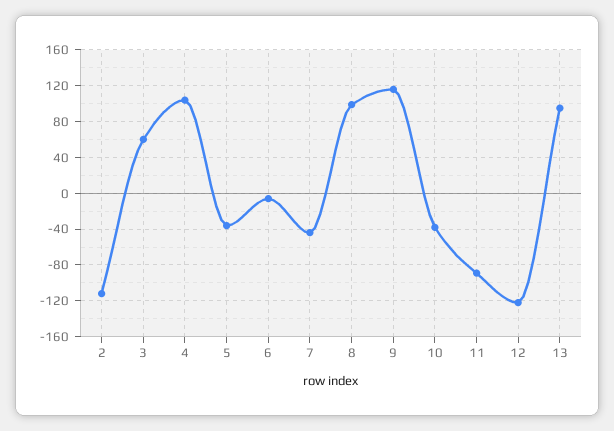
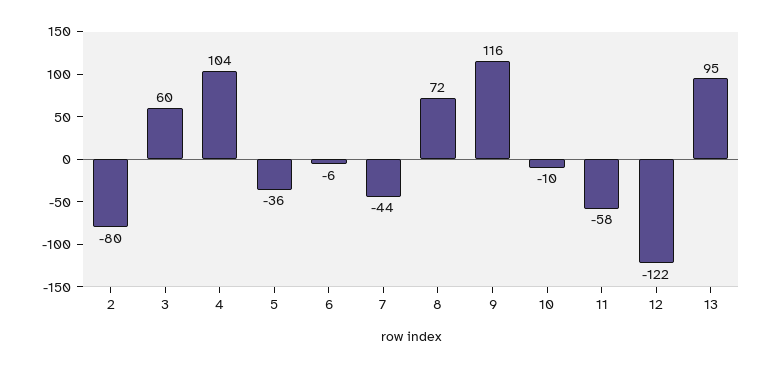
  {
-   "2": -110,
+   "2": -80,
    "3": 60,
    "4": 104,
    "5": -36,
    "6": -6,
    "7": -44,
-   "8": 100,
+   "8": 72,
    "9": 116,
-   "10": -40,
+   "10": -10,
-   "11": -90,
+   "11": -58,
    "12": -122,
    "13": 95
  }

